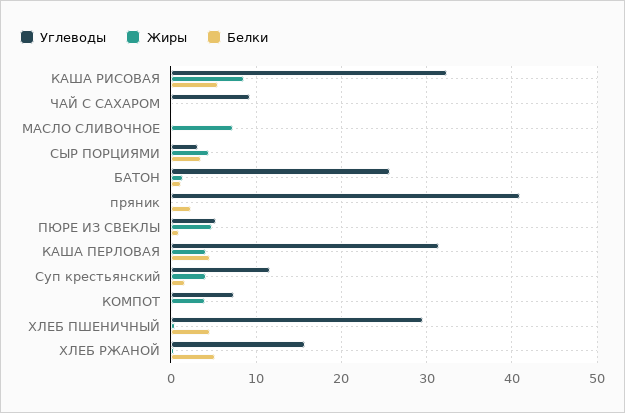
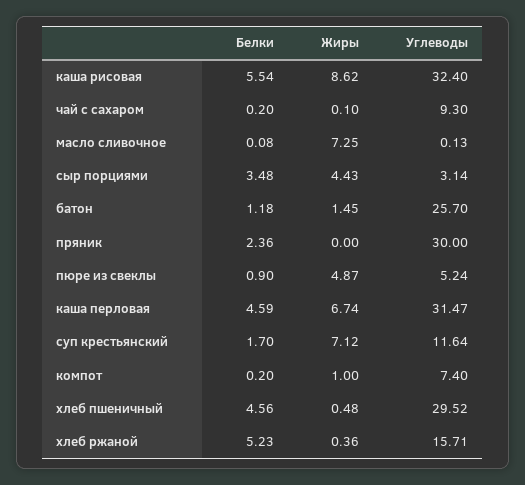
  {
    "Углеводы": {
      "КАША РИСОВАЯ": 32.4,
      "ЧАЙ С САХАРОМ": 9.3,
      "МАСЛО СЛИВОЧНОЕ": 0.13,
      "СЫР ПОРЦИЯМИ": 3.14,
      "БАТОН": 25.7,
-     "пряник": 41,
+     "пряник": 30,
      "ПЮРЕ ИЗ СВЕКЛЫ": 5.24,
      "КАША ПЕРЛОВАЯ": 31.47,
      "Суп крестьянский": 11.64,
      "КОМПОТ": 7.4,
      "ХЛЕБ ПШЕНИЧНЫЙ": 29.52,
      "ХЛЕБ РЖАНОЙ": 15.71
    },
    "Жиры": {
      "КАША РИСОВАЯ": 8.62,
      "ЧАЙ С САХАРОМ": 0.1,
      "МАСЛО СЛИВОЧНОЕ": 7.25,
      "СЫР ПОРЦИЯМИ": 4.43,
      "БАТОН": 1.45,
      "пряник": 0,
      "ПЮРЕ ИЗ СВЕКЛЫ": 4.87,
-     "КАША ПЕРЛОВАЯ": 4,
+     "КАША ПЕРЛОВАЯ": 6.74,
-     "Суп крестьянский": 4,
+     "Суп крестьянский": 7.12,
-     "КОМПОТ": 4,
+     "КОМПОТ": 1,
      "ХЛЕБ ПШЕНИЧНЫЙ": 0.48,
      "ХЛЕБ РЖАНОЙ": 0.36
    },
    "Белки": {
      "КАША РИСОВАЯ": 5.54,
      "ЧАЙ С САХАРОМ": 0.2,
      "МАСЛО СЛИВОЧНОЕ": 0.08,
      "СЫР ПОРЦИЯМИ": 3.48,
      "БАТОН": 1.18,
      "пряник": 2.36,
      "ПЮРЕ ИЗ СВЕКЛЫ": 0.9,
      "КАША ПЕРЛОВАЯ": 4.59,
      "Суп крестьянский": 1.7,
      "КОМПОТ": 0.2,
      "ХЛЕБ ПШЕНИЧНЫЙ": 4.56,
      "ХЛЕБ РЖАНОЙ": 5.23
    }
  }

